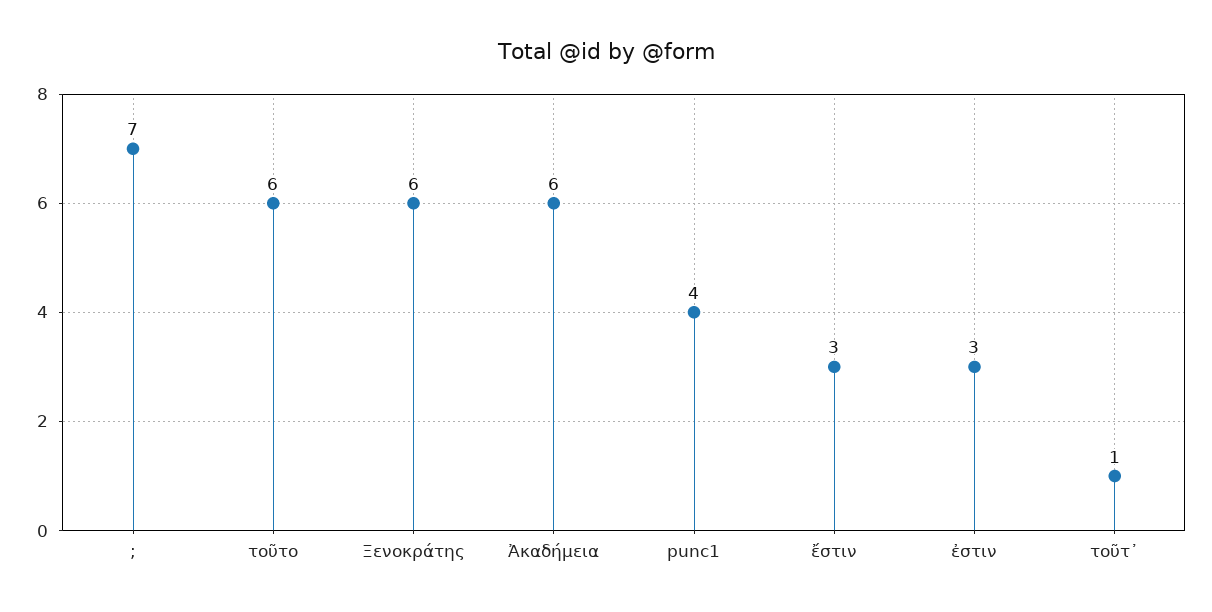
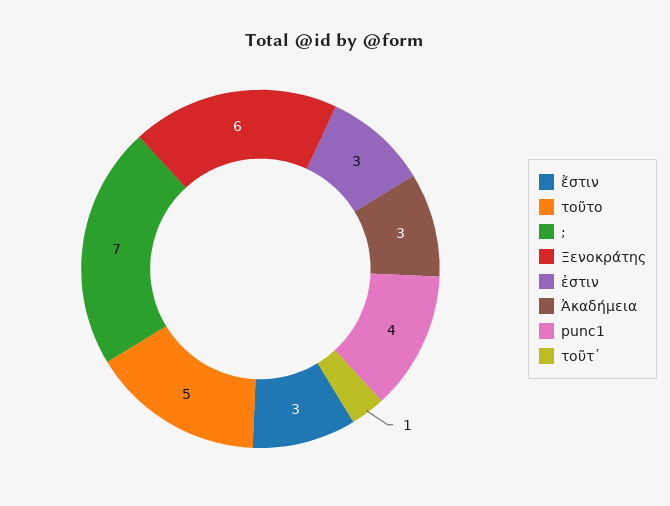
  {
    ";": 7,
-   "τοῦτο": 6,
+   "τοῦτο": 5,
    "Ξενοκράτης": 6,
-   "Ἀκαδήμεια": 6,
+   "Ἀκαδήμεια": 3,
    "punc1": 4,
    "ἔστιν": 3,
    "ἐστιν": 3,
    "τοῦτ᾽": 1
  }

